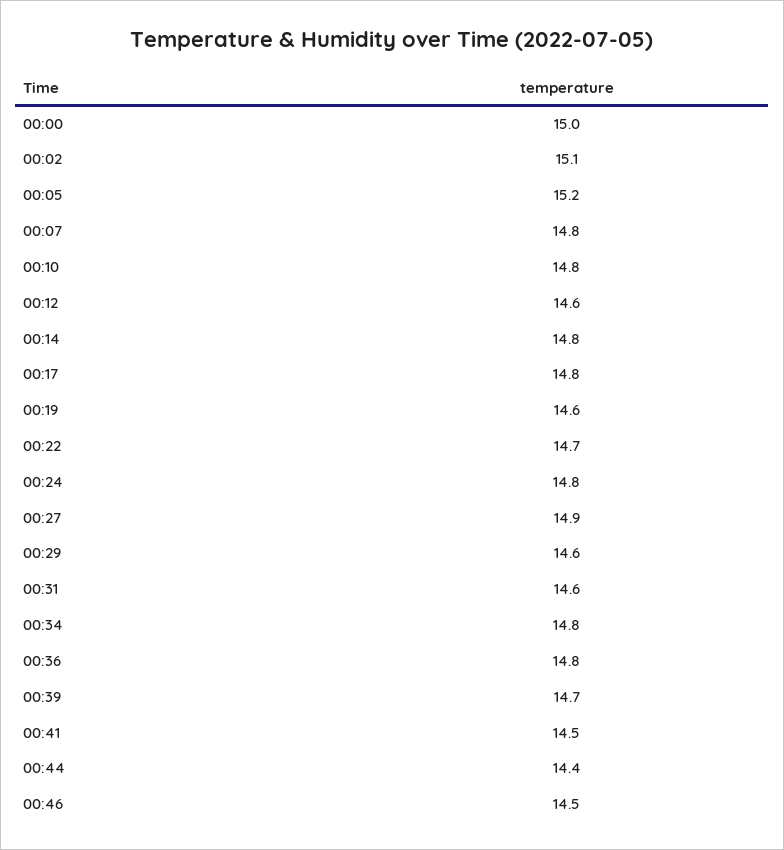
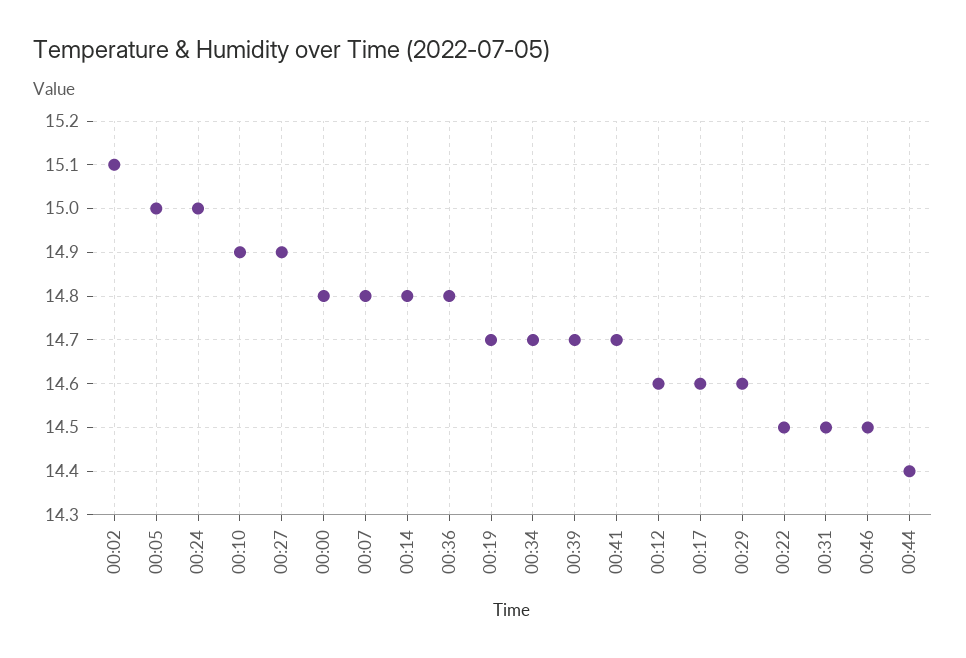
  {
-   "00:00": 15,
+   "00:00": 14.8,
    "00:02": 15.1,
-   "00:05": 15.2,
+   "00:05": 15,
    "00:07": 14.8,
-   "00:10": 14.8,
+   "00:10": 14.9,
    "00:12": 14.6,
    "00:14": 14.8,
-   "00:17": 14.8,
+   "00:17": 14.6,
-   "00:19": 14.6,
+   "00:19": 14.7,
-   "00:22": 14.7,
+   "00:22": 14.5,
-   "00:24": 14.8,
+   "00:24": 15,
    "00:27": 14.9,
    "00:29": 14.6,
-   "00:31": 14.6,
+   "00:31": 14.5,
-   "00:34": 14.8,
+   "00:34": 14.7,
    "00:36": 14.8,
    "00:39": 14.7,
-   "00:41": 14.5,
+   "00:41": 14.7,
    "00:44": 14.4,
    "00:46": 14.5
  }

